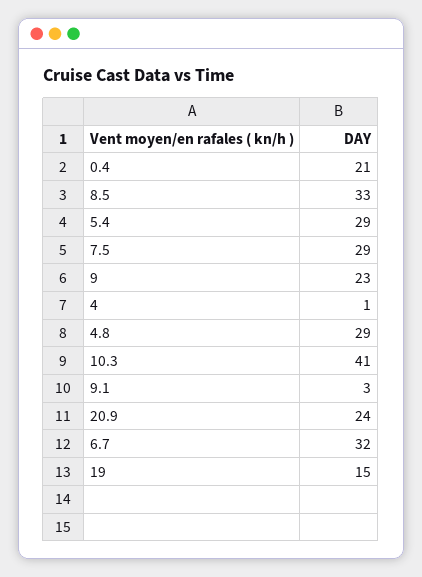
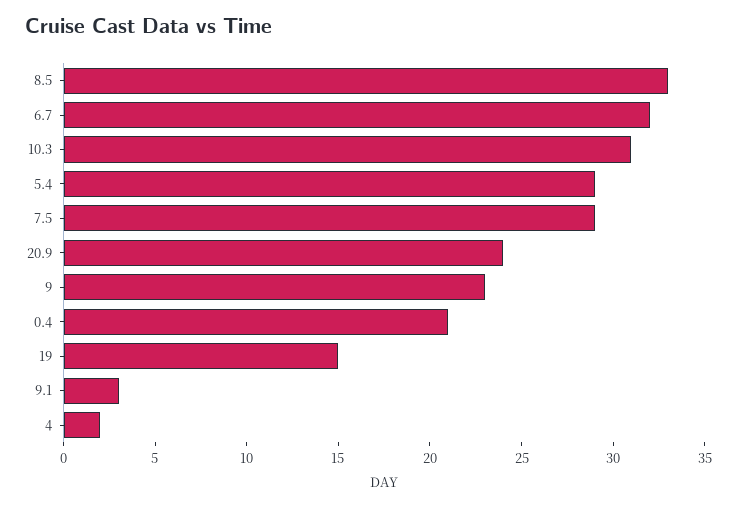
  {
    "0.4": 21,
    "8.5": 33,
    "5.4": 29,
    "7.5": 29,
    "9": 23,
-   "4": 1,
+   "4": 2,
-   "4.8": 29,
-   "10.3": 41,
+   "10.3": 31,
    "9.1": 3,
    "20.9": 24,
    "6.7": 32,
    "19": 15
  }

